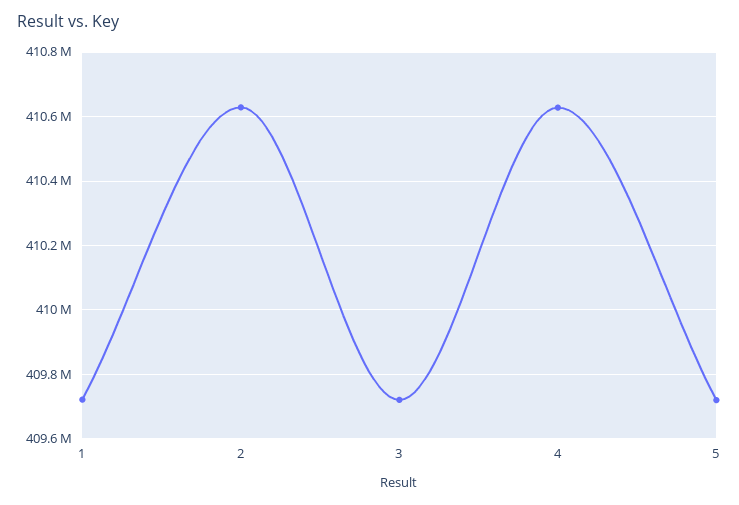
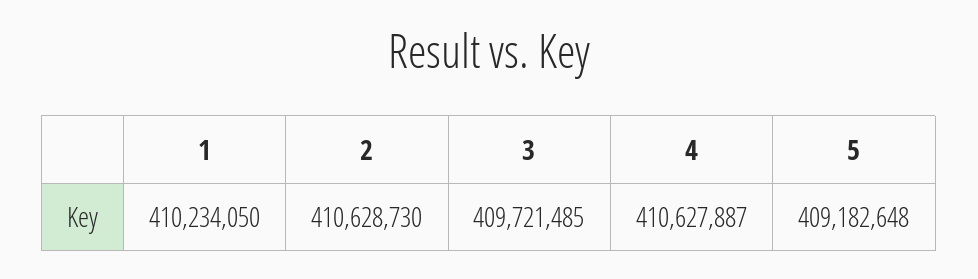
  {
-   "1": 409720000,
+   "1": 410234050,
    "2": 410628730,
    "3": 409721485,
    "4": 410627887,
-   "5": 409720000
+   "5": 409182648
  }

